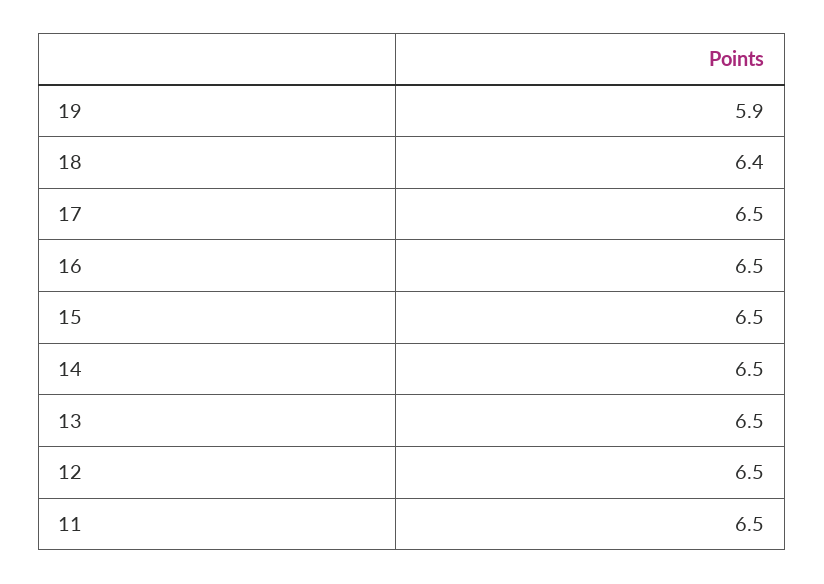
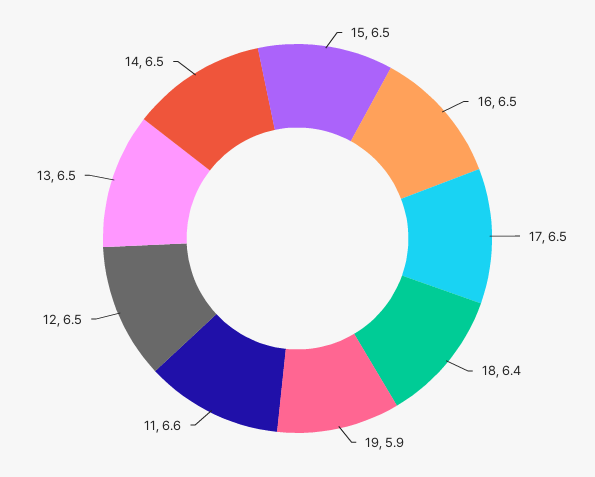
  {
    "19": 5.9,
    "18": 6.4,
    "17": 6.5,
    "16": 6.5,
    "15": 6.5,
    "14": 6.5,
    "13": 6.5,
    "12": 6.5,
-   "11": 6.5
+   "11": 6.6
  }

